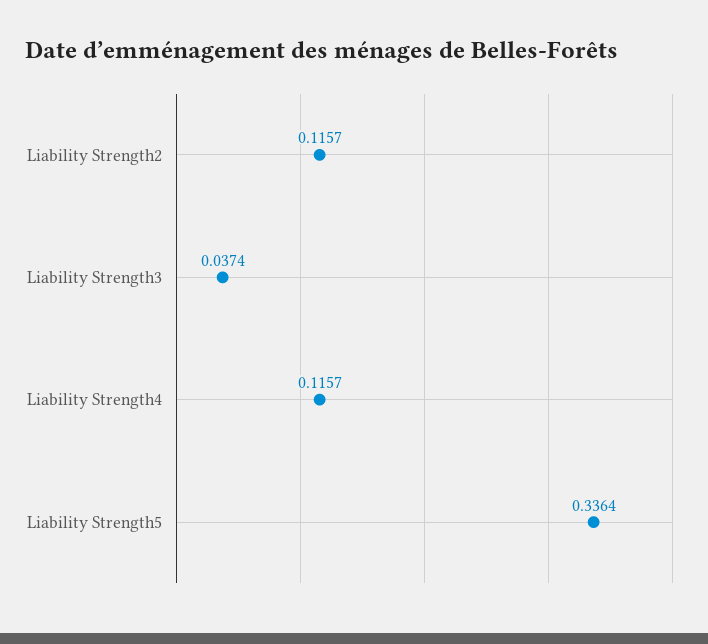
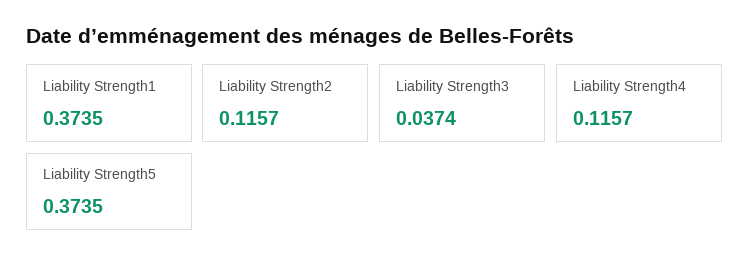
  {
    "Liability Strength2": 0.1157,
    "Liability Strength3": 0.0374,
    "Liability Strength4": 0.1157,
-   "Liability Strength5": 0.3364
+   "Liability Strength5": 0.3735,
+   "Liability Strength1": 0.3735
  }

